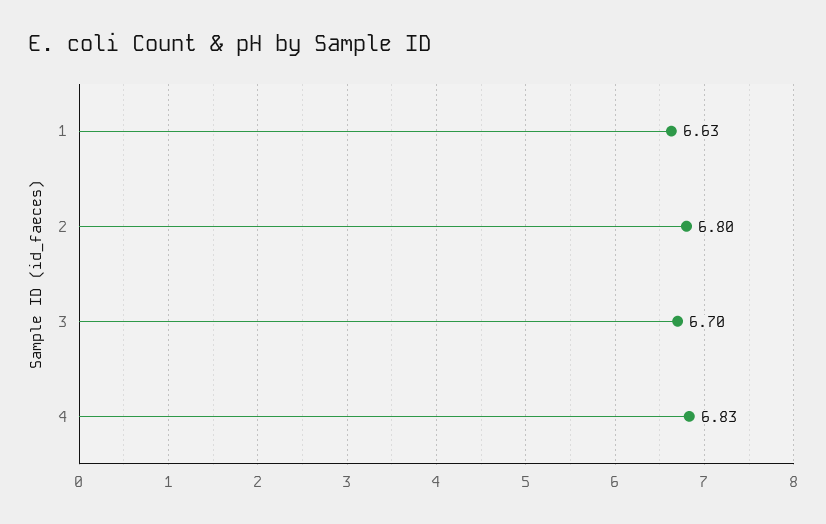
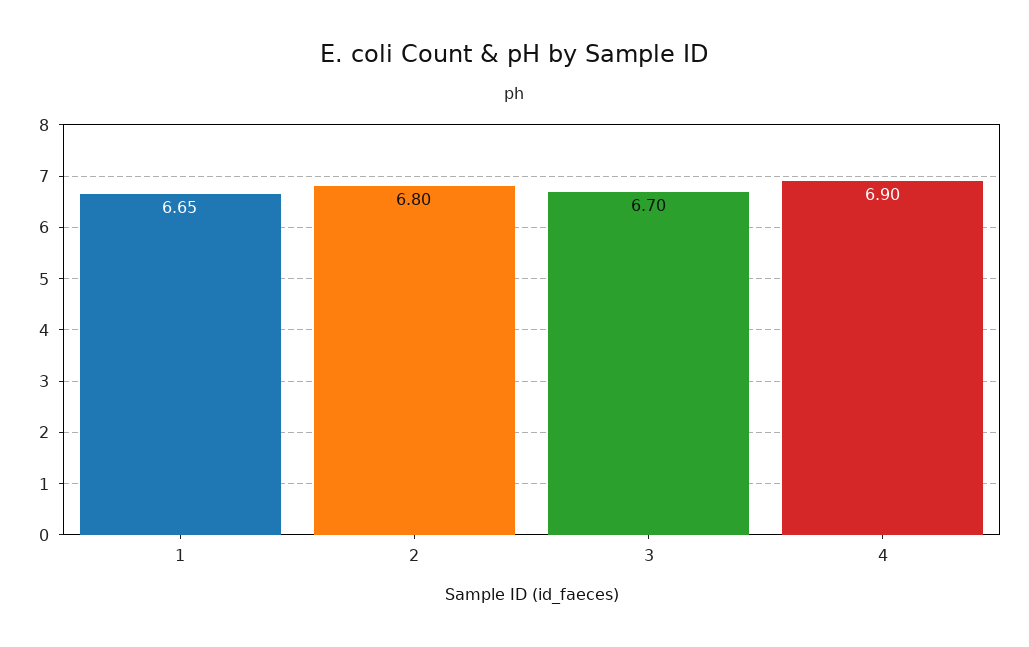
  {
-   "1": 6.63,
+   "1": 6.65,
    "2": 6.8,
    "3": 6.7,
-   "4": 6.83
+   "4": 6.9
  }

